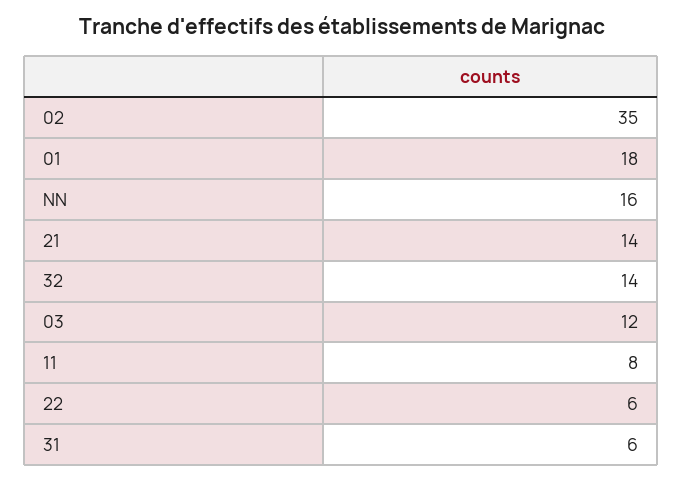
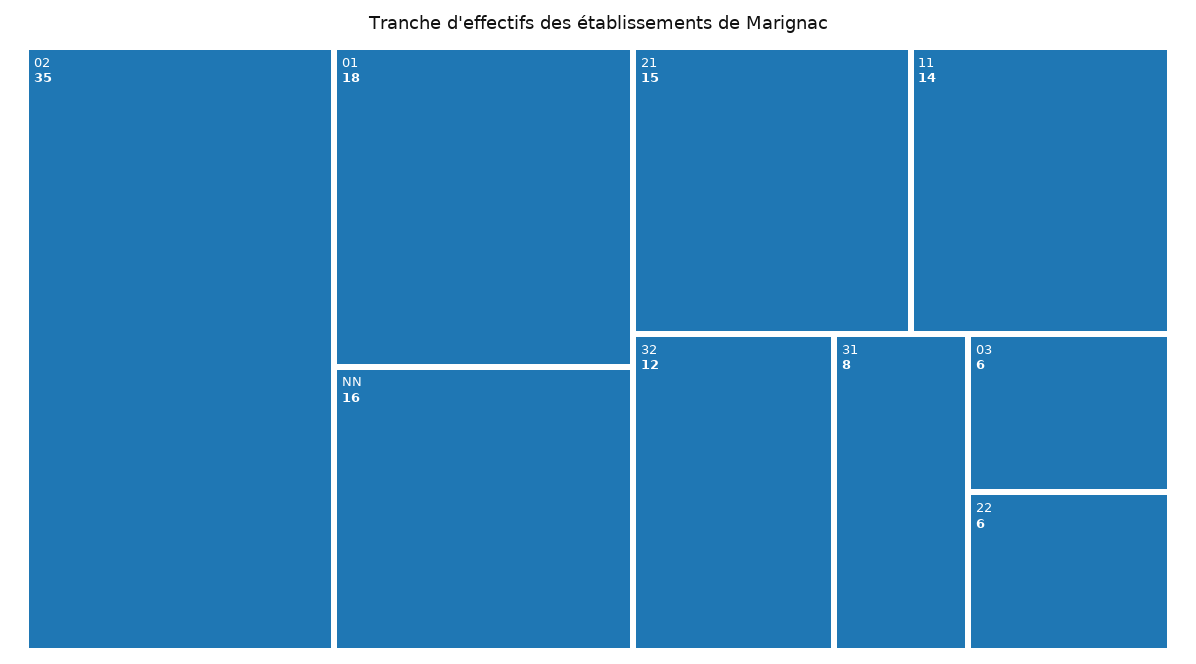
  {
    "02": 35,
    "01": 18,
    "NN": 16,
-   "21": 14,
+   "21": 15,
-   "32": 14,
+   "32": 12,
-   "03": 12,
+   "03": 6,
-   "11": 8,
+   "11": 14,
    "22": 6,
-   "31": 6
+   "31": 8
  }

